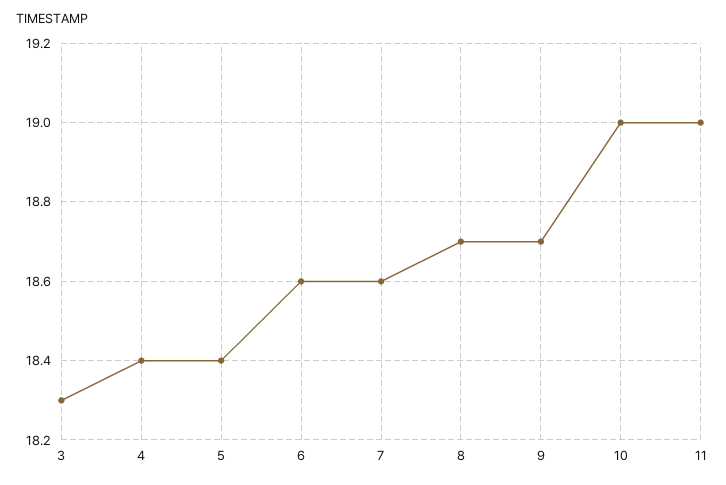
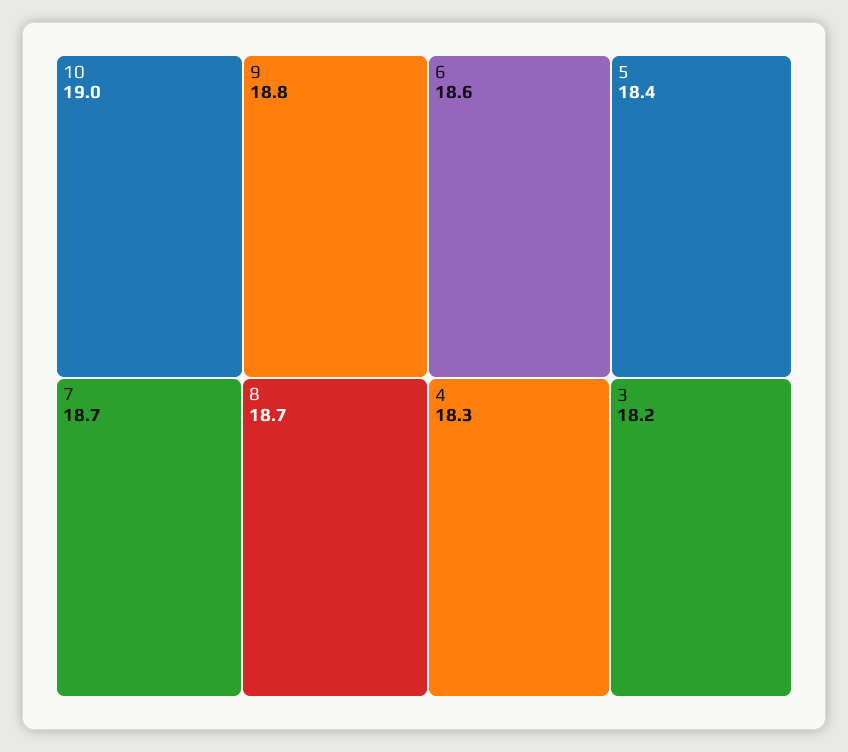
  {
-   "3": 18.3,
+   "3": 18.2,
-   "4": 18.4,
+   "4": 18.3,
    "5": 18.4,
    "6": 18.6,
-   "7": 18.6,
+   "7": 18.7,
    "8": 18.7,
-   "9": 18.7,
+   "9": 18.8,
-   "10": 19,
+   "10": 19
-   "11": 19
  }

